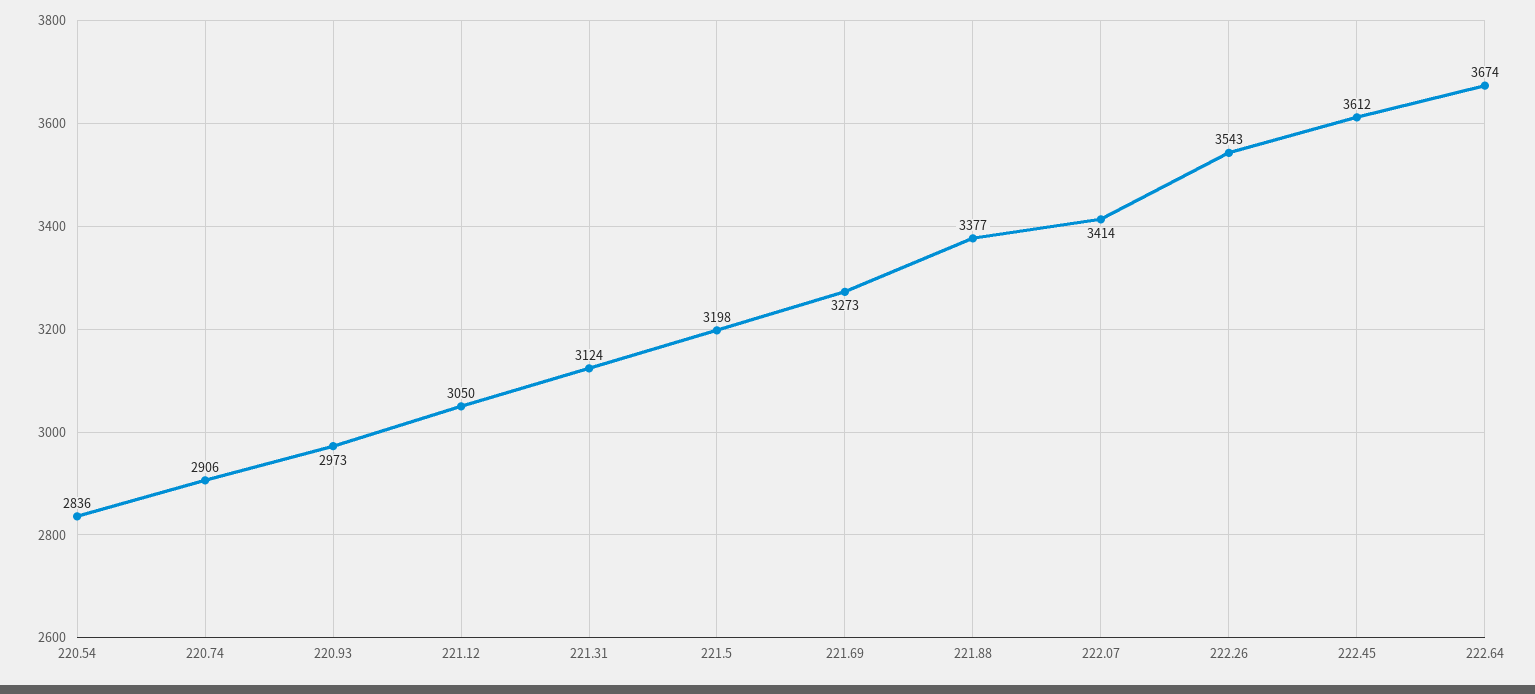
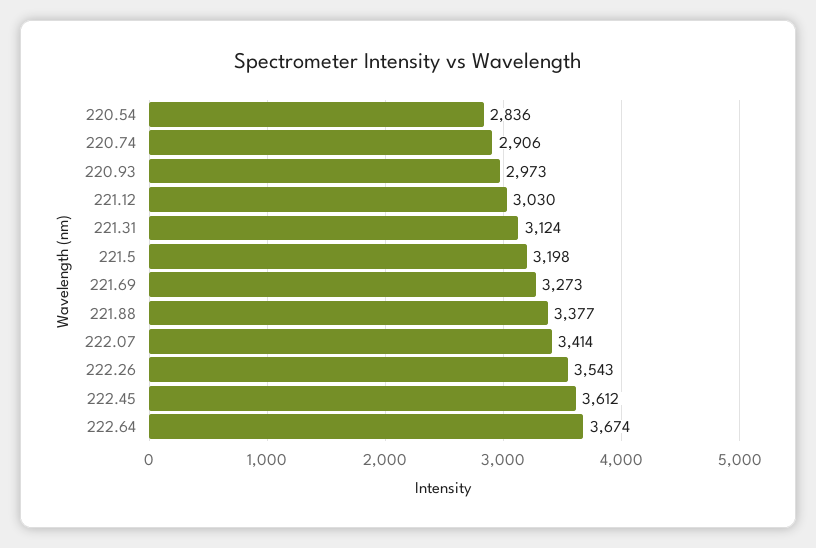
  {
    "220.54": 2836,
    "220.74": 2906,
    "220.93": 2973,
-   "221.12": 3050,
+   "221.12": 3030,
    "221.31": 3124,
    "221.5": 3198,
    "221.69": 3273,
    "221.88": 3377,
    "222.07": 3414,
    "222.26": 3543,
    "222.45": 3612,
    "222.64": 3674
  }

